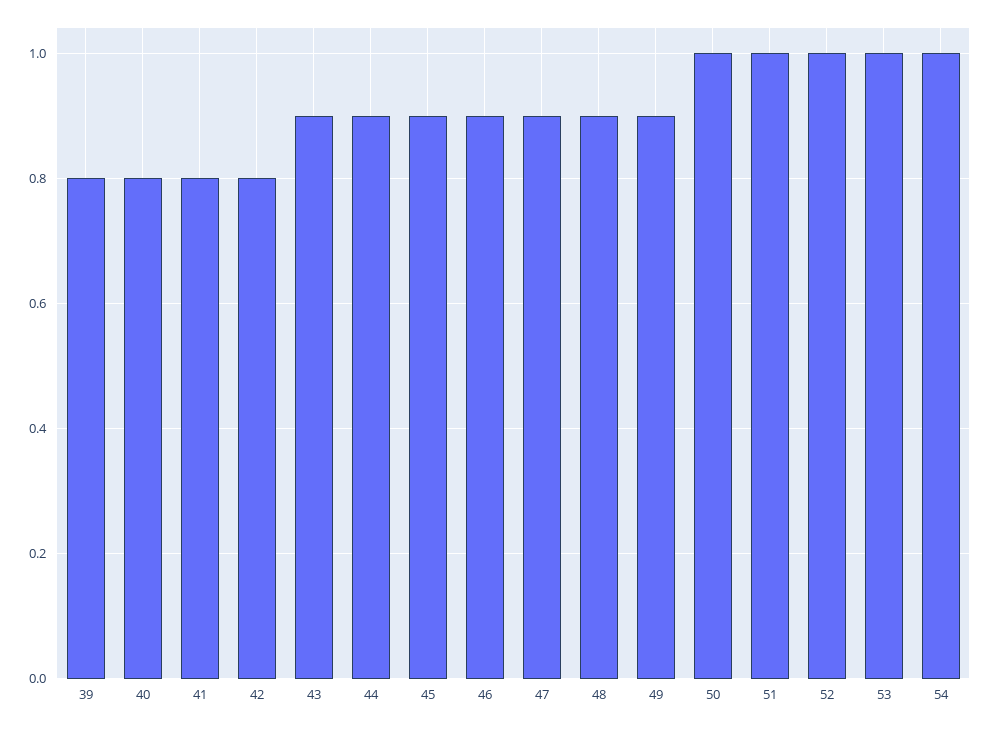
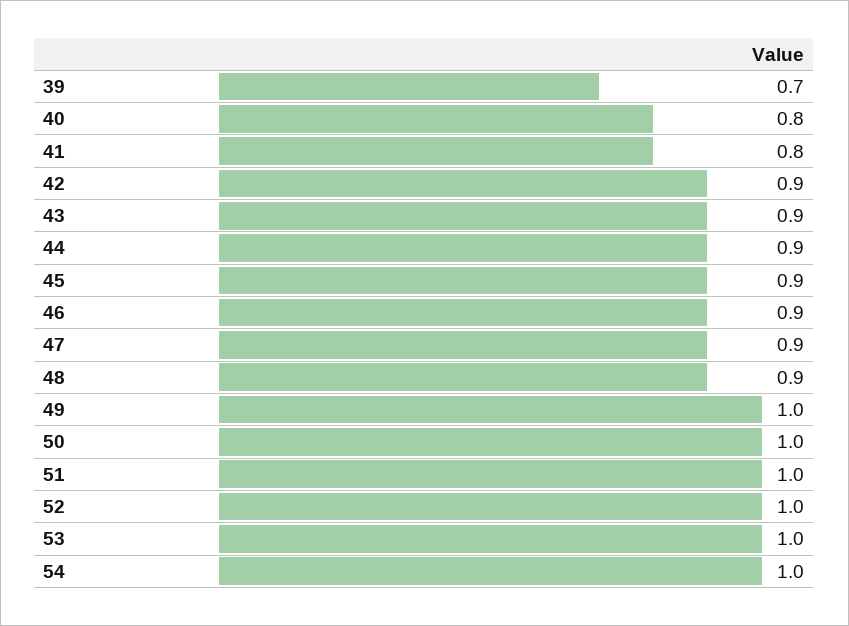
  {
-   "39": 0.8,
+   "39": 0.7,
    "40": 0.8,
    "41": 0.8,
-   "42": 0.8,
+   "42": 0.9,
    "43": 0.9,
    "44": 0.9,
    "45": 0.9,
    "46": 0.9,
    "47": 0.9,
    "48": 0.9,
-   "49": 0.9,
+   "49": 1,
    "50": 1,
    "51": 1,
    "52": 1,
    "53": 1,
    "54": 1
  }

